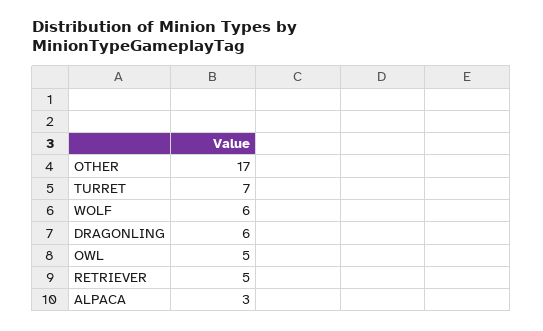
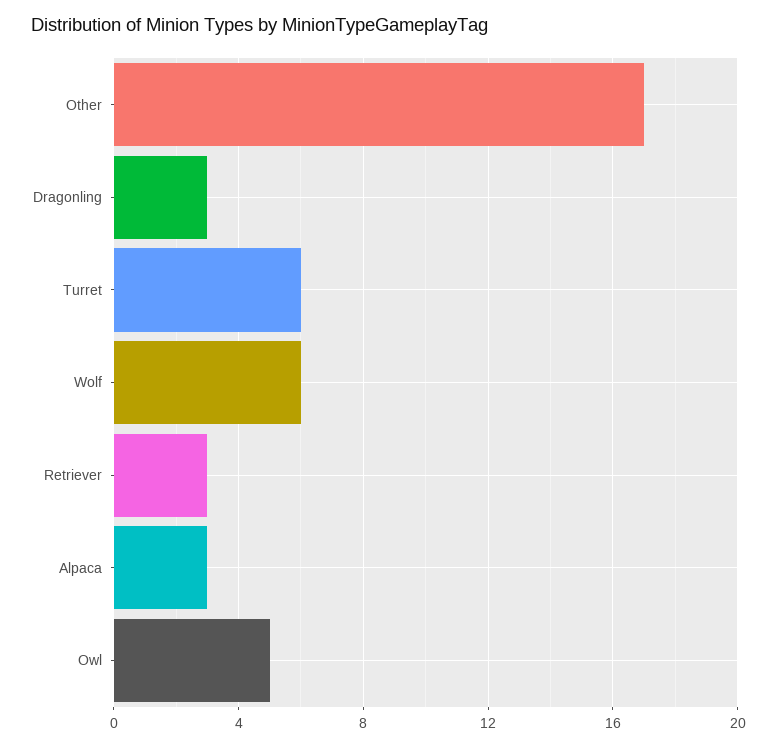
  {
    "OTHER": 17,
-   "TURRET": 7,
+   "TURRET": 6,
    "WOLF": 6,
-   "DRAGONLING": 6,
+   "DRAGONLING": 3,
    "OWL": 5,
-   "RETRIEVER": 5,
+   "RETRIEVER": 3,
    "ALPACA": 3
  }

